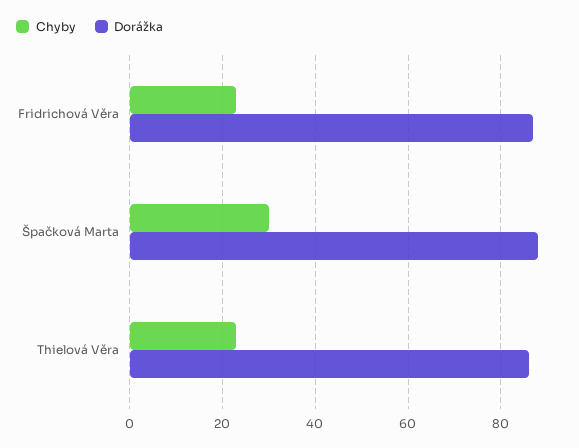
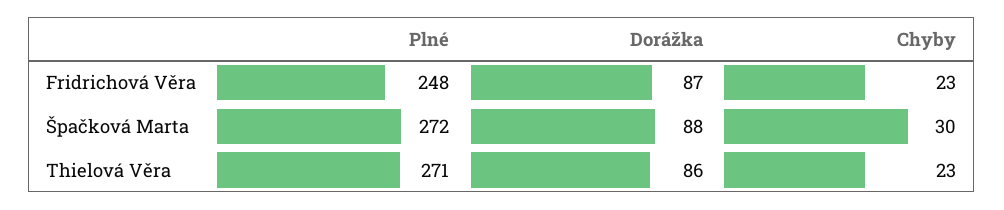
  {
    "Chyby": {
      "Fridrichová Věra": 23,
      "Špačková Marta": 30,
      "Thielová Věra": 23
    },
    "Dorážka": {
      "Fridrichová Věra": 87,
      "Špačková Marta": 88,
      "Thielová Věra": 86
-   }
+   },
+   "Plné": {
+     "Fridrichová Věra": 248,
+     "Špačková Marta": 272,
+     "Thielová Věra": 271
+   }
  }

